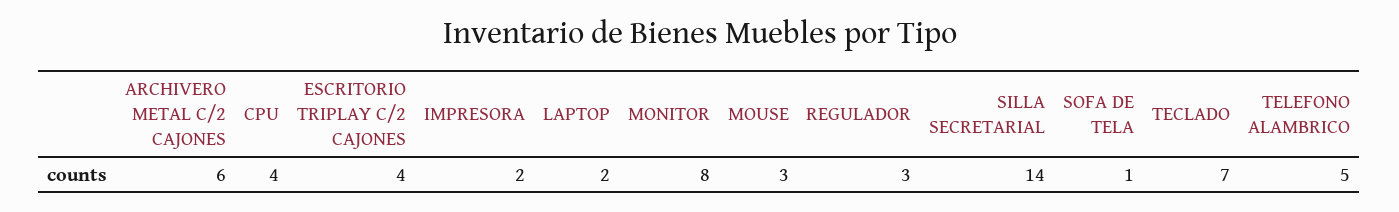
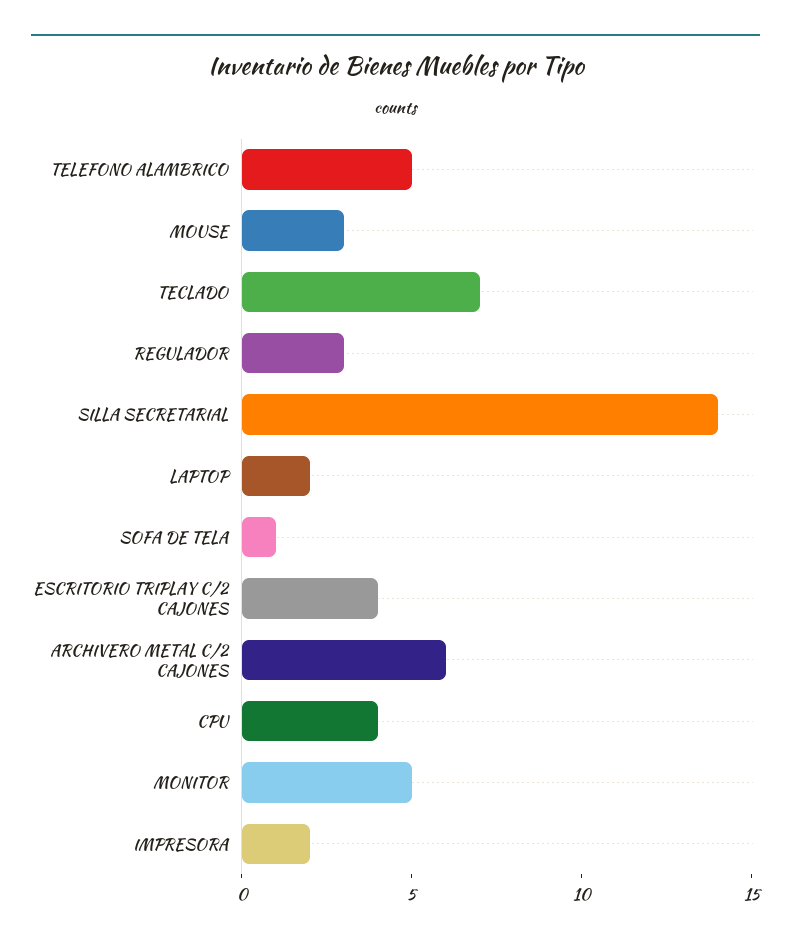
  {
    "ARCHIVERO METAL C/2 CAJONES": 6,
    "CPU": 4,
    "ESCRITORIO TRIPLAY C/2 CAJONES": 4,
    "IMPRESORA": 2,
    "LAPTOP": 2,
-   "MONITOR": 8,
+   "MONITOR": 5,
    "MOUSE": 3,
    "REGULADOR": 3,
    "SILLA SECRETARIAL": 14,
    "SOFA DE TELA": 1,
    "TECLADO": 7,
    "TELEFONO ALAMBRICO": 5
  }

